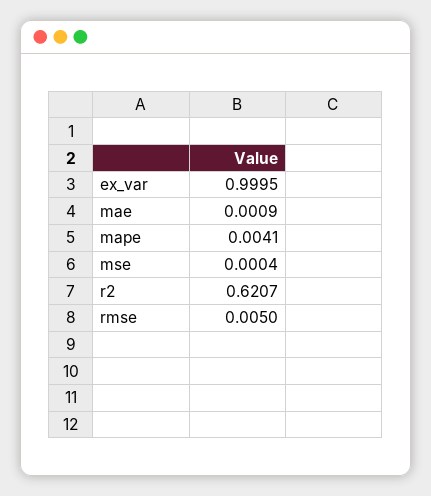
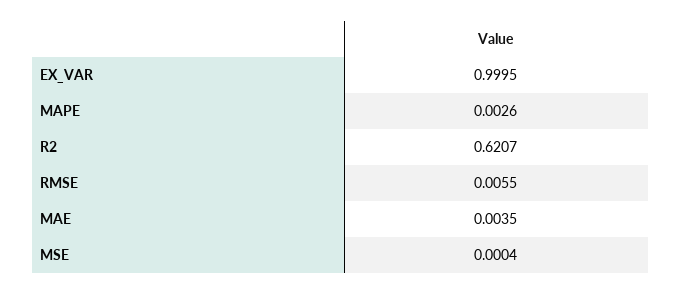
  {
    "ex_var": 0.9995,
-   "mae": 0.0009,
+   "mae": 0.0035,
-   "mape": 0.0041,
+   "mape": 0.0026,
    "mse": 0.0004,
    "r2": 0.6207,
-   "rmse": 0.005
+   "rmse": 0.0055
  }

